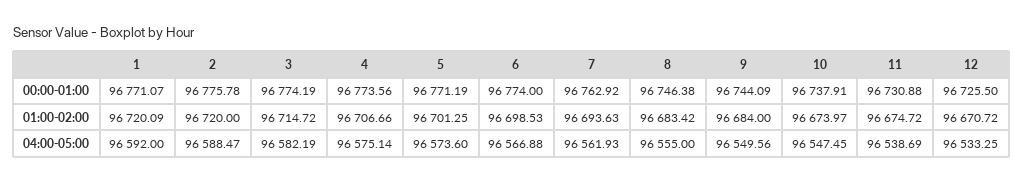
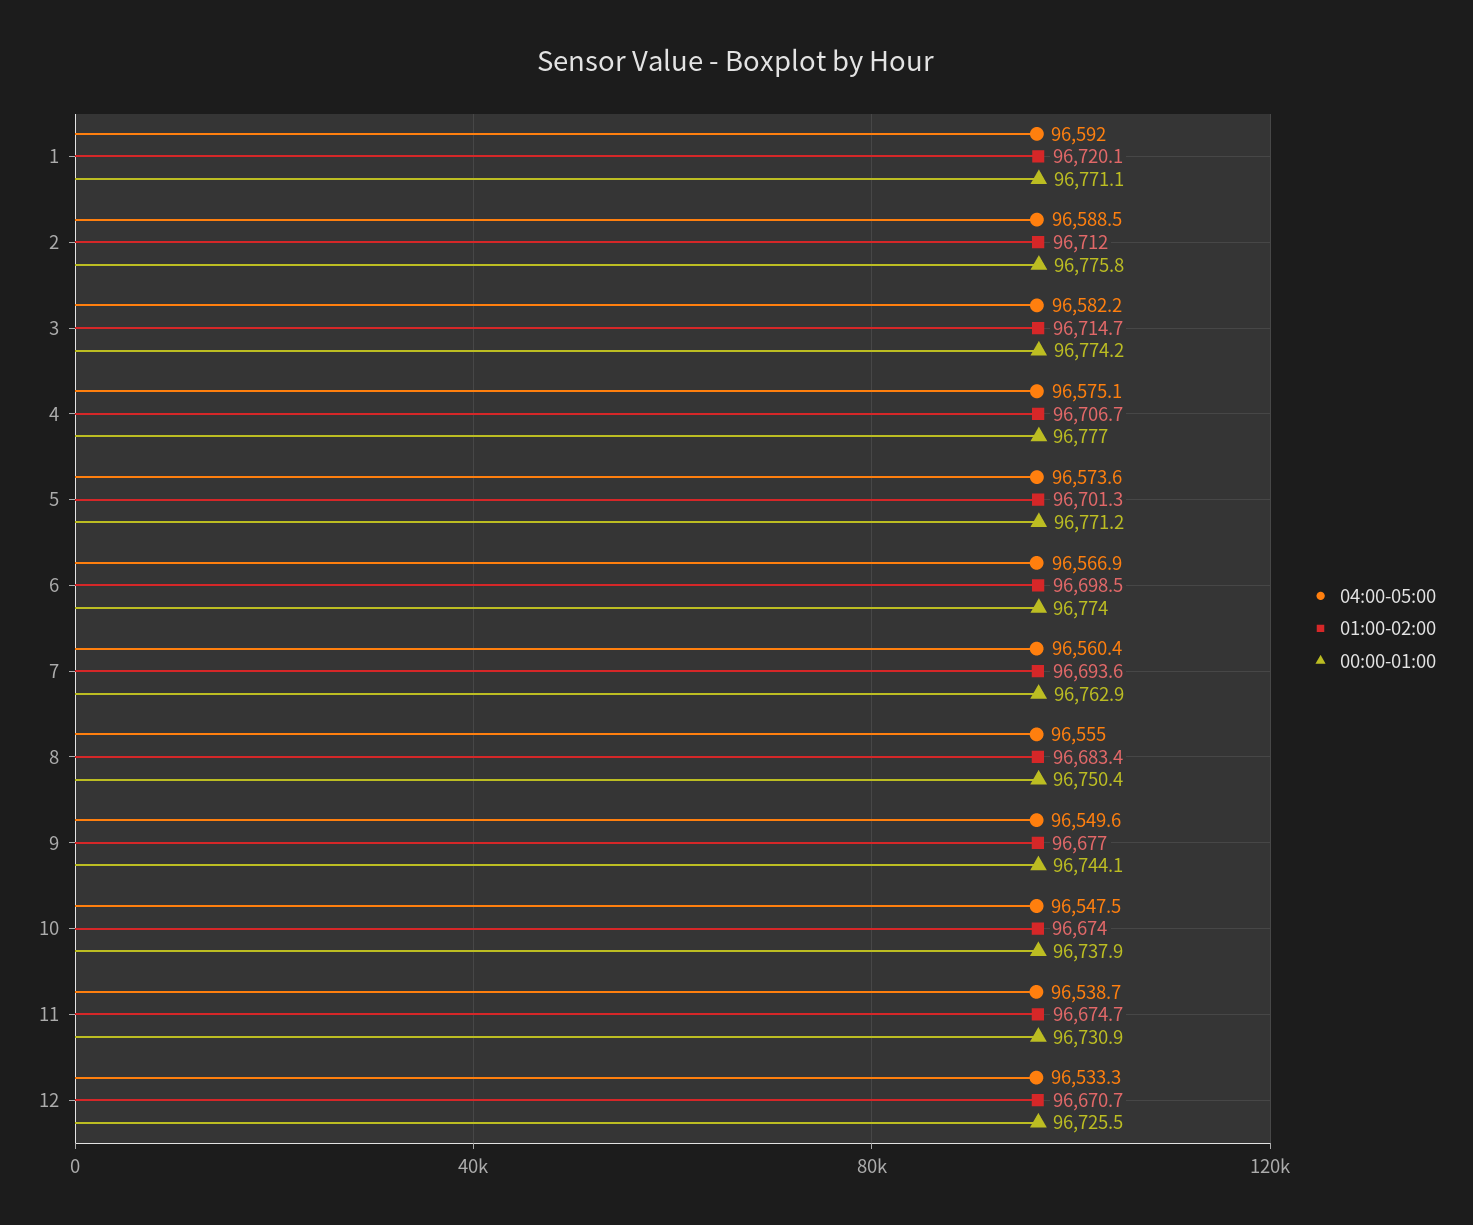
  {
    "00:00-01:00": {
      "1": 96771.07,
      "2": 96775.78,
      "3": 96774.19,
-     "4": 96773.56,
+     "4": 96777,
      "5": 96771.19,
      "6": 96774,
      "7": 96762.92,
-     "8": 96746.38,
+     "8": 96750.4,
      "9": 96744.09,
      "10": 96737.91,
      "11": 96730.88,
      "12": 96725.5
    },
    "01:00-02:00": {
      "1": 96720.09,
-     "2": 96720,
+     "2": 96712,
      "3": 96714.72,
      "4": 96706.66,
      "5": 96701.25,
      "6": 96698.53,
      "7": 96693.63,
      "8": 96683.42,
-     "9": 96684,
+     "9": 96677,
      "10": 96673.97,
      "11": 96674.72,
      "12": 96670.72
    },
    "04:00-05:00": {
      "1": 96592,
      "2": 96588.47,
      "3": 96582.19,
      "4": 96575.14,
      "5": 96573.6,
      "6": 96566.88,
-     "7": 96561.93,
+     "7": 96560.4,
      "8": 96555,
      "9": 96549.56,
      "10": 96547.45,
      "11": 96538.69,
      "12": 96533.25
    }
  }

